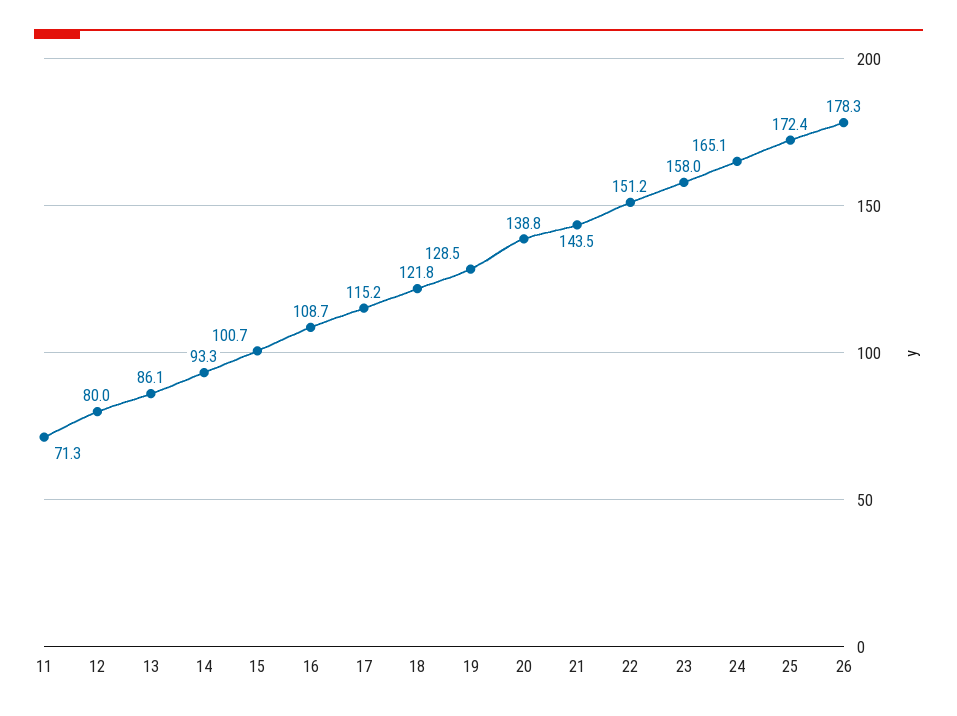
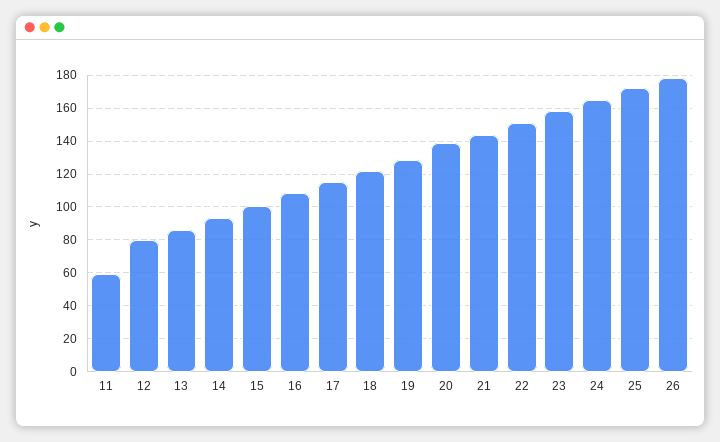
  {
-   "11": 71.3,
+   "11": 60,
    "12": 80,
    "13": 86.1,
    "14": 93.3,
    "15": 100.7,
    "16": 108.7,
    "17": 115.2,
    "18": 121.8,
    "19": 128.5,
    "20": 138.8,
    "21": 143.5,
    "22": 151.2,
    "23": 158,
    "24": 165.1,
    "25": 172.4,
    "26": 178.3
  }

